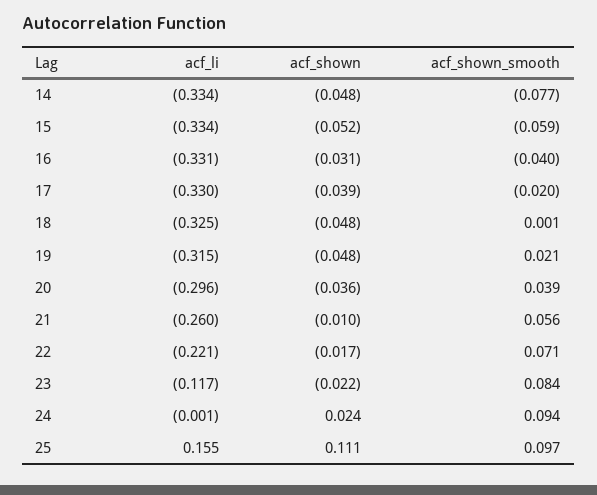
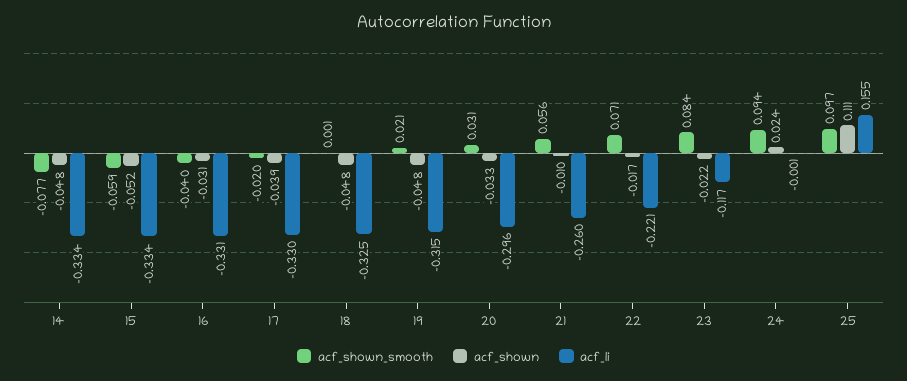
  {
    "acf_li": {
      "14": -0.334,
      "15": -0.334,
      "16": -0.331,
      "17": -0.33,
      "18": -0.325,
      "19": -0.315,
      "20": -0.296,
      "21": -0.26,
      "22": -0.221,
      "23": -0.117,
      "24": -0.001,
      "25": 0.155
    },
    "acf_shown": {
      "14": -0.048,
      "15": -0.052,
      "16": -0.031,
      "17": -0.039,
      "18": -0.048,
      "19": -0.048,
-     "20": -0.036,
+     "20": -0.033,
      "21": -0.01,
      "22": -0.017,
      "23": -0.022,
      "24": 0.024,
      "25": 0.111
    },
    "acf_shown_smooth": {
      "14": -0.077,
      "15": -0.059,
      "16": -0.04,
      "17": -0.02,
      "18": 0.001,
      "19": 0.021,
-     "20": 0.039,
+     "20": 0.031,
      "21": 0.056,
      "22": 0.071,
      "23": 0.084,
      "24": 0.094,
      "25": 0.097
    }
  }

